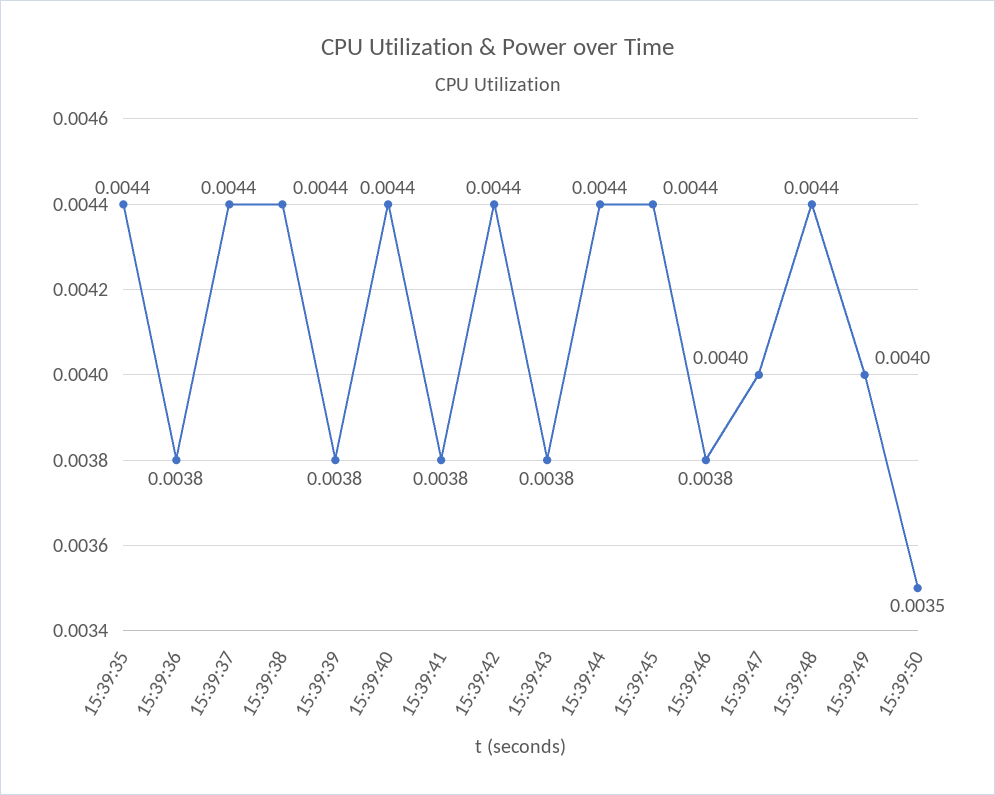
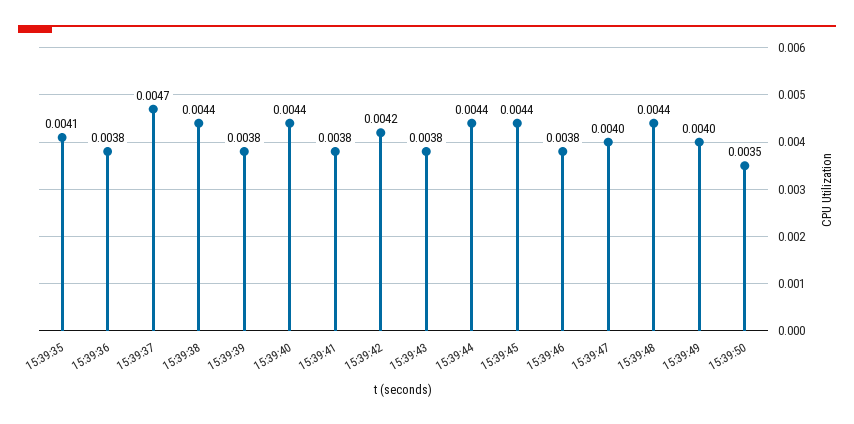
  {
-   "15:39:35": 0.0044,
+   "15:39:35": 0.0041,
    "15:39:36": 0.0038,
-   "15:39:37": 0.0044,
+   "15:39:37": 0.0047,
    "15:39:38": 0.0044,
    "15:39:39": 0.0038,
    "15:39:40": 0.0044,
    "15:39:41": 0.0038,
-   "15:39:42": 0.0044,
+   "15:39:42": 0.0042,
    "15:39:43": 0.0038,
    "15:39:44": 0.0044,
    "15:39:45": 0.0044,
    "15:39:46": 0.0038,
    "15:39:47": 0.004,
    "15:39:48": 0.0044,
    "15:39:49": 0.004,
    "15:39:50": 0.0035
  }

